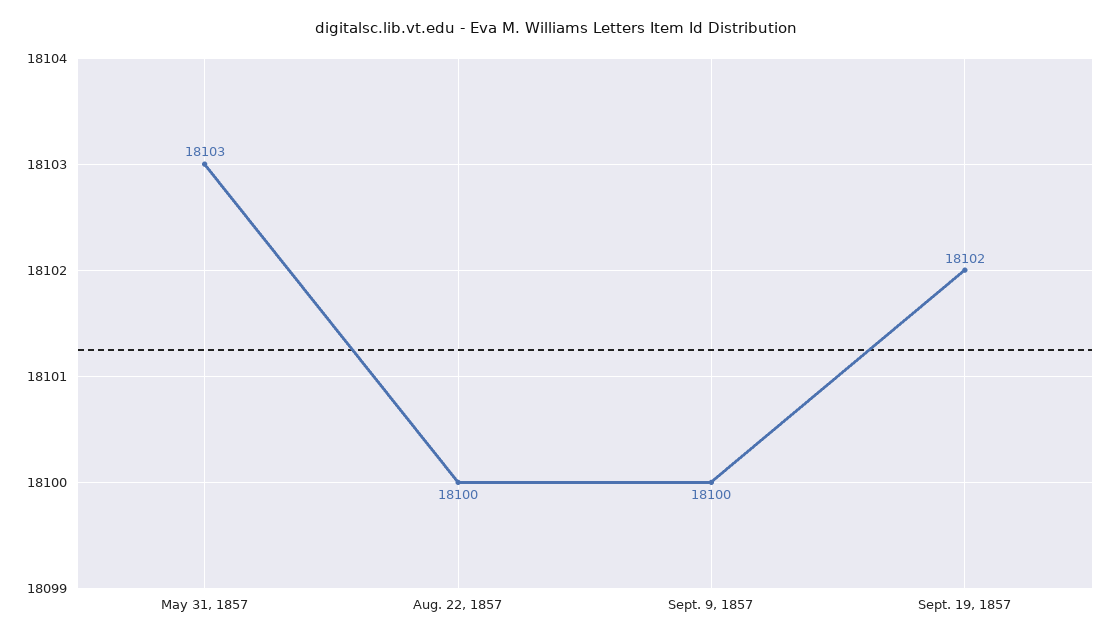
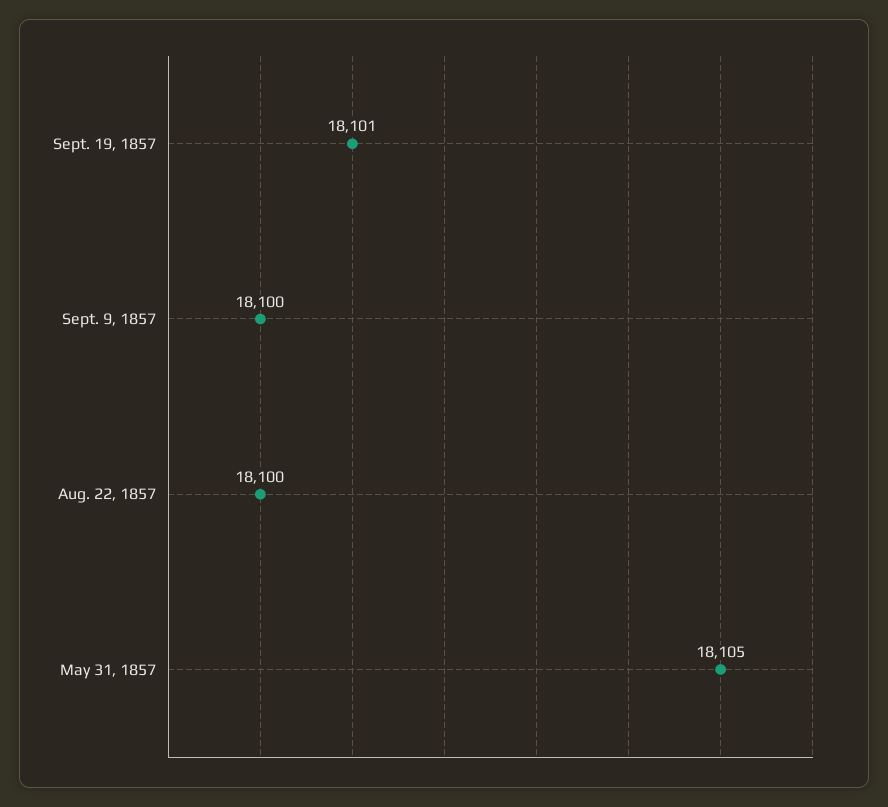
  {
-   "May 31, 1857": 18103,
+   "May 31, 1857": 18105,
    "Aug. 22, 1857": 18100,
    "Sept. 9, 1857": 18100,
-   "Sept. 19, 1857": 18102
+   "Sept. 19, 1857": 18101
  }

